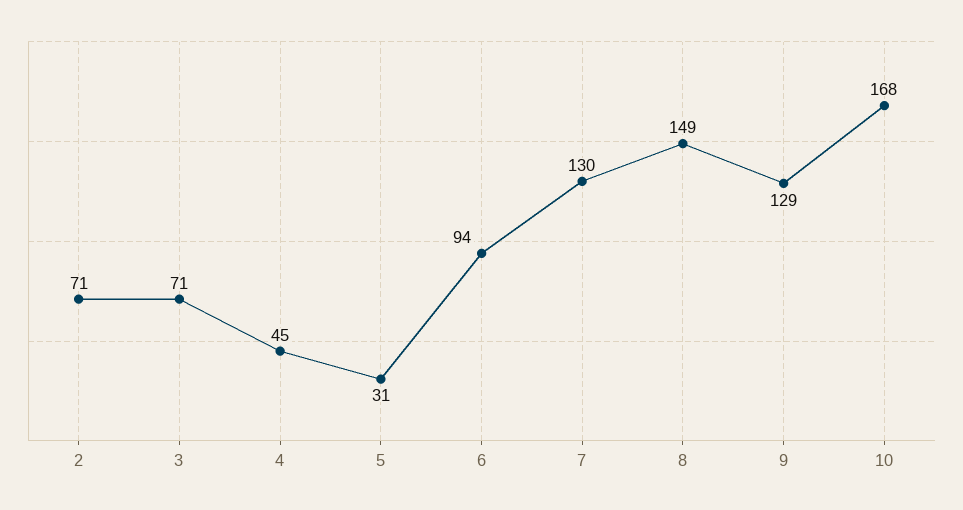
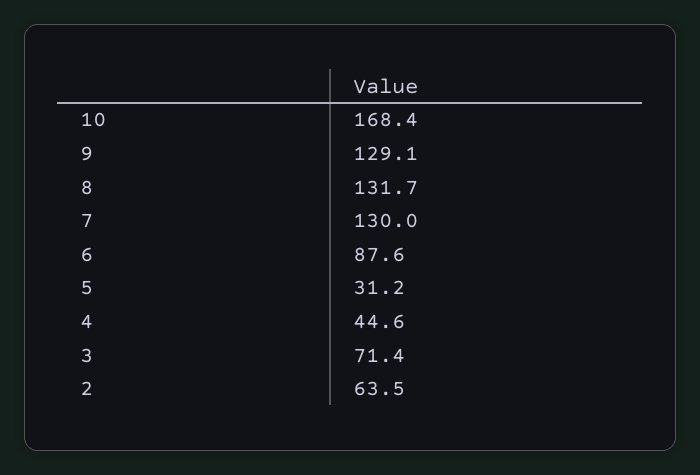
  {
-   "2": 71,
+   "2": 63.5,
    "3": 71.4,
    "4": 44.6,
    "5": 31.2,
-   "6": 94,
+   "6": 87.6,
    "7": 130,
-   "8": 149,
+   "8": 131.7,
    "9": 129.1,
    "10": 168.4
  }

